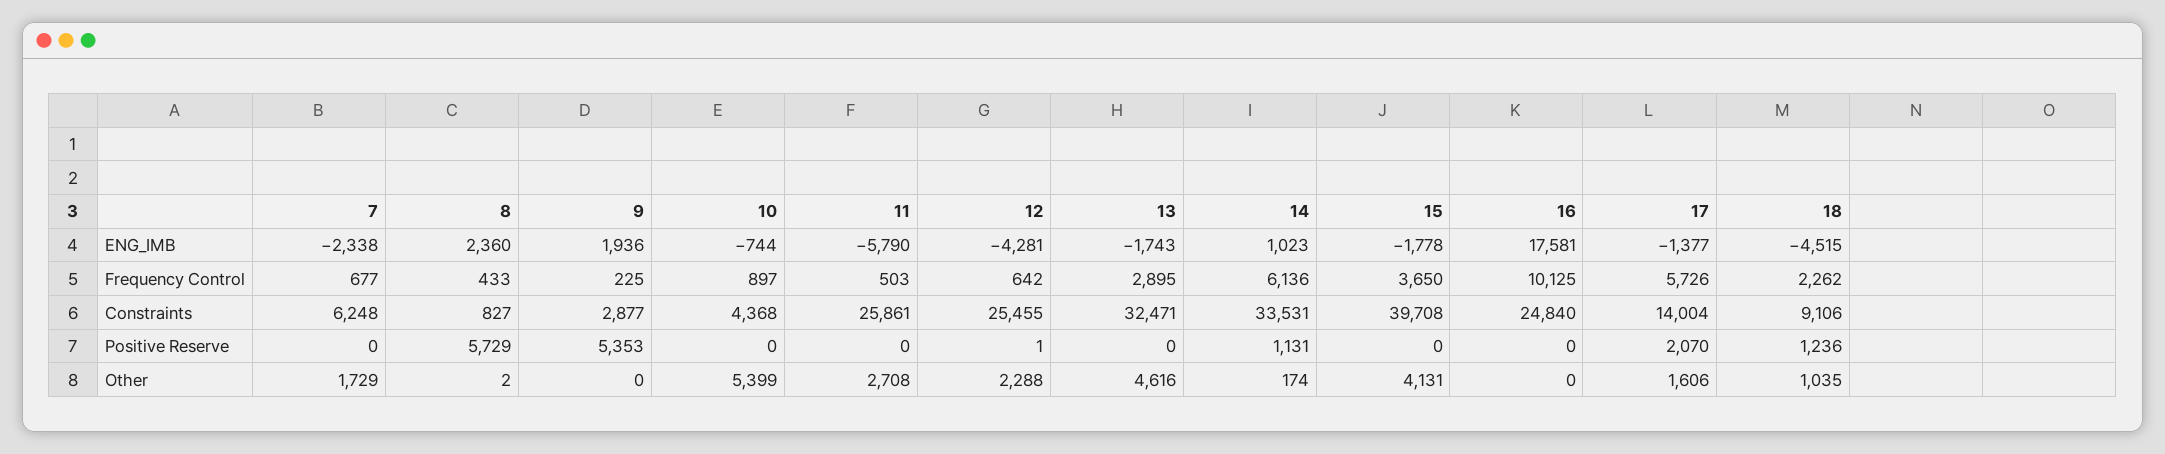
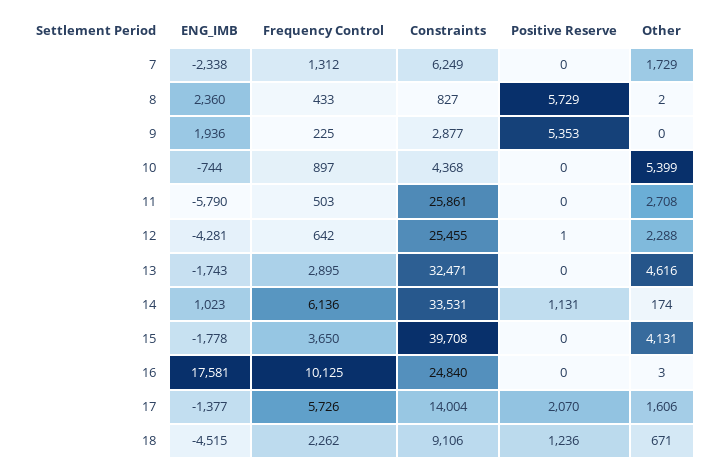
  {
    "7": {
      "ENG_IMB": -2338,
-     "Frequency Control": 677,
+     "Frequency Control": 1312,
-     "Constraints": 6248,
+     "Constraints": 6249,
      "Positive Reserve": 0,
      "Other": 1729
    },
    "8": {
      "ENG_IMB": 2360,
      "Frequency Control": 433,
      "Constraints": 827,
      "Positive Reserve": 5729,
      "Other": 2
    },
    "9": {
      "ENG_IMB": 1936,
      "Frequency Control": 225,
      "Constraints": 2877,
      "Positive Reserve": 5353,
      "Other": 0
    },
    "10": {
      "ENG_IMB": -744,
      "Frequency Control": 897,
      "Constraints": 4368,
      "Positive Reserve": 0,
      "Other": 5399
    },
    "11": {
      "ENG_IMB": -5790,
      "Frequency Control": 503,
      "Constraints": 25861,
      "Positive Reserve": 0,
      "Other": 2708
    },
    "12": {
      "ENG_IMB": -4281,
      "Frequency Control": 642,
      "Constraints": 25455,
      "Positive Reserve": 1,
      "Other": 2288
    },
    "13": {
      "ENG_IMB": -1743,
      "Frequency Control": 2895,
      "Constraints": 32471,
      "Positive Reserve": 0,
      "Other": 4616
    },
    "14": {
      "ENG_IMB": 1023,
      "Frequency Control": 6136,
      "Constraints": 33531,
      "Positive Reserve": 1131,
      "Other": 174
    },
    "15": {
      "ENG_IMB": -1778,
      "Frequency Control": 3650,
      "Constraints": 39708,
      "Positive Reserve": 0,
      "Other": 4131
    },
    "16": {
      "ENG_IMB": 17581,
      "Frequency Control": 10125,
      "Constraints": 24840,
      "Positive Reserve": 0,
-     "Other": 0
+     "Other": 3
    },
    "17": {
      "ENG_IMB": -1377,
      "Frequency Control": 5726,
      "Constraints": 14004,
      "Positive Reserve": 2070,
      "Other": 1606
    },
    "18": {
      "ENG_IMB": -4515,
      "Frequency Control": 2262,
      "Constraints": 9106,
      "Positive Reserve": 1236,
-     "Other": 1035
+     "Other": 671
    }
  }

